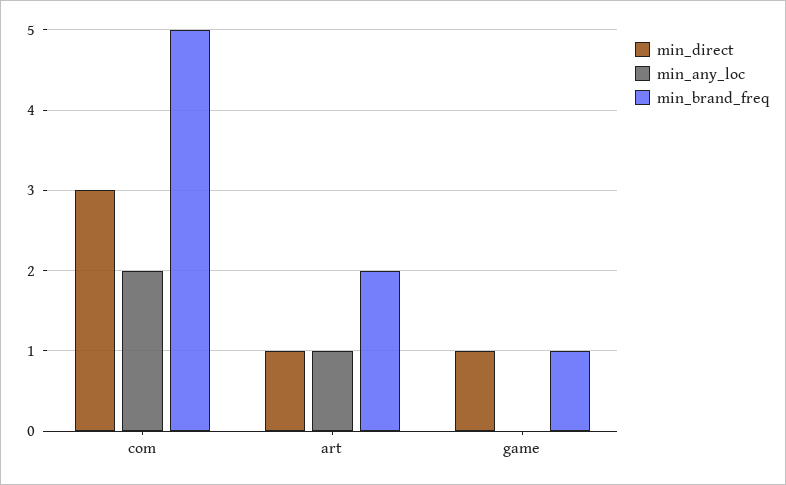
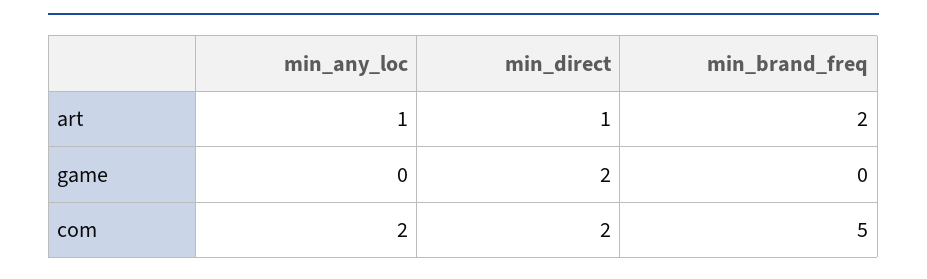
  {
    "min_direct": {
-     "com": 3,
+     "com": 2,
      "art": 1,
-     "game": 1
+     "game": 2
    },
    "min_any_loc": {
      "com": 2,
      "art": 1,
      "game": 0
    },
    "min_brand_freq": {
      "com": 5,
      "art": 2,
-     "game": 1
+     "game": 0
    }
  }

